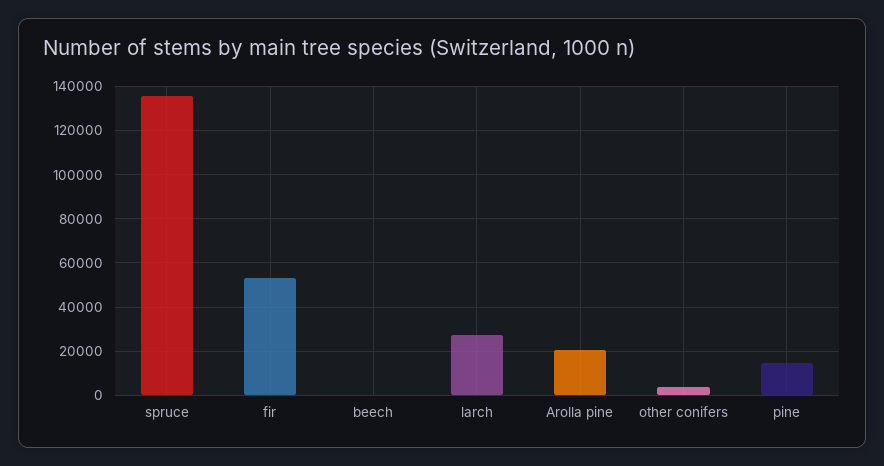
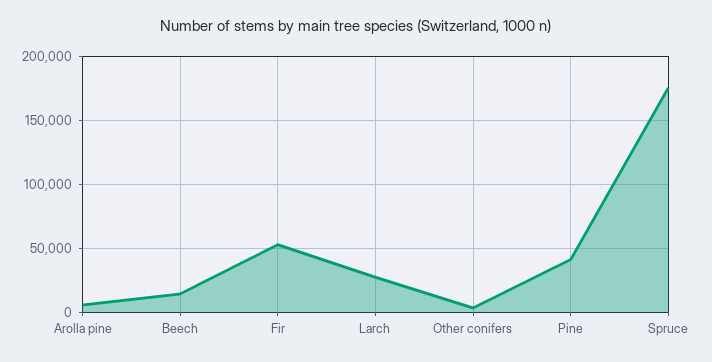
  {
-   "spruce": 135000,
+   "spruce": 175000,
    "fir": 55000,
-   "beech": 0,
+   "beech": 15000,
    "larch": 25000,
-   "Arolla pine": 20000,
+   "Arolla pine": 5000,
    "other conifers": 5000,
-   "pine": 15000
+   "pine": 40000
  }

